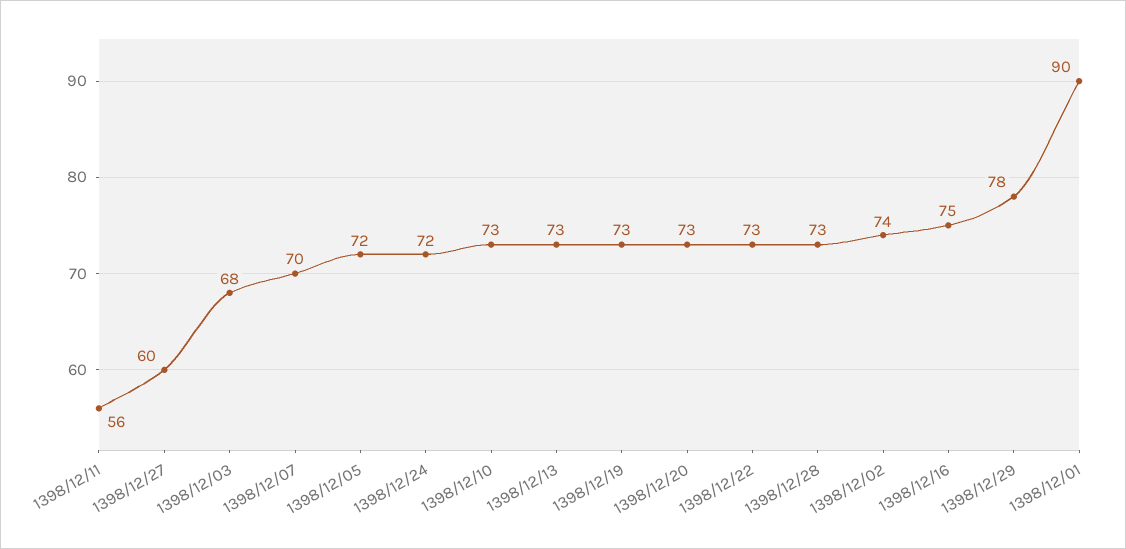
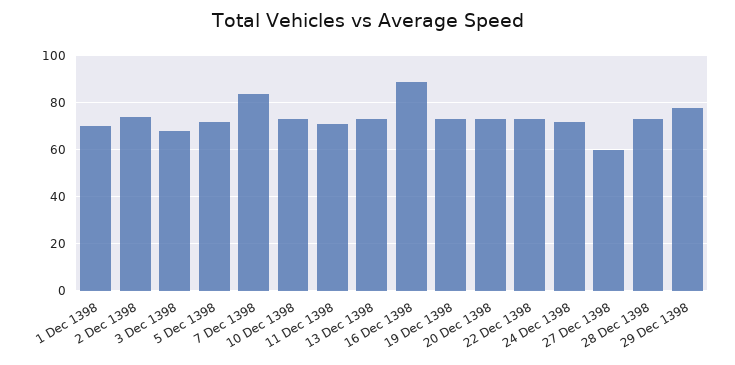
  {
-   "1398/12/11": 56,
+   "1398/12/11": 70,
    "1398/12/27": 60,
    "1398/12/03": 68,
-   "1398/12/07": 70,
+   "1398/12/07": 85,
    "1398/12/05": 72,
    "1398/12/24": 72,
    "1398/12/10": 73,
    "1398/12/13": 73,
    "1398/12/19": 73,
    "1398/12/20": 73,
    "1398/12/22": 73,
    "1398/12/28": 73,
    "1398/12/02": 74,
-   "1398/12/16": 75,
+   "1398/12/16": 90,
    "1398/12/29": 78,
-   "1398/12/01": 90
+   "1398/12/01": 70
  }

